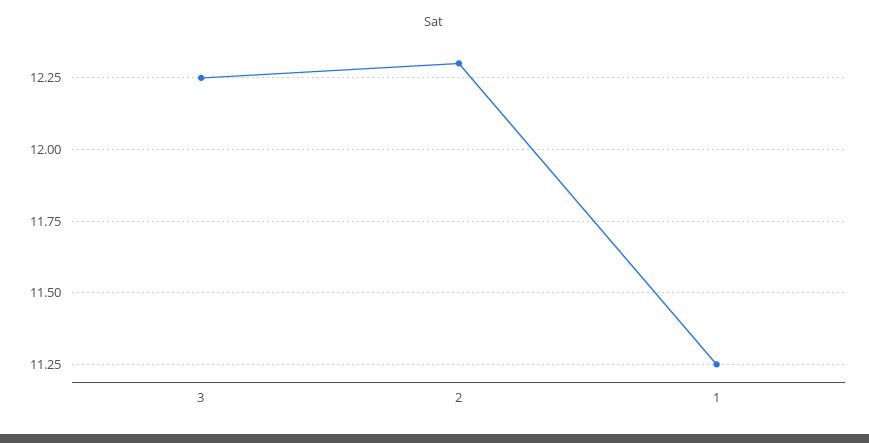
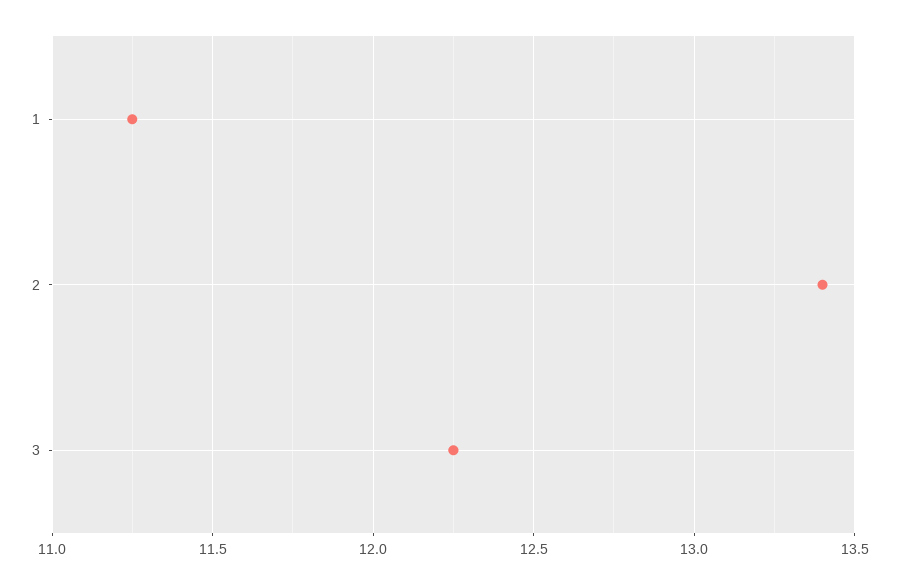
  {
    "3": 12.25,
-   "2": 12.3,
+   "2": 13.4,
    "1": 11.25
  }

